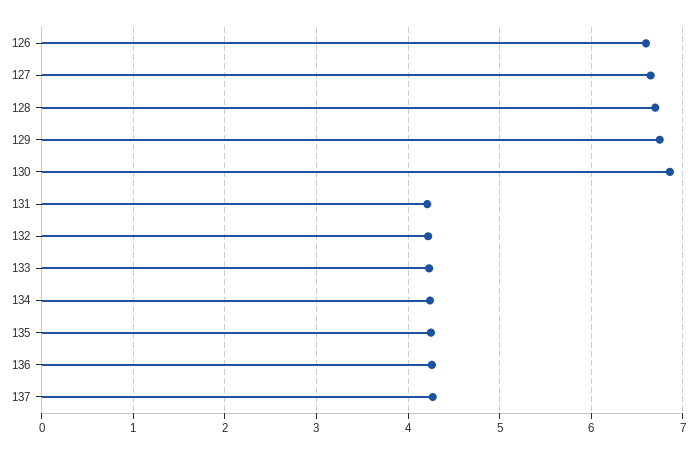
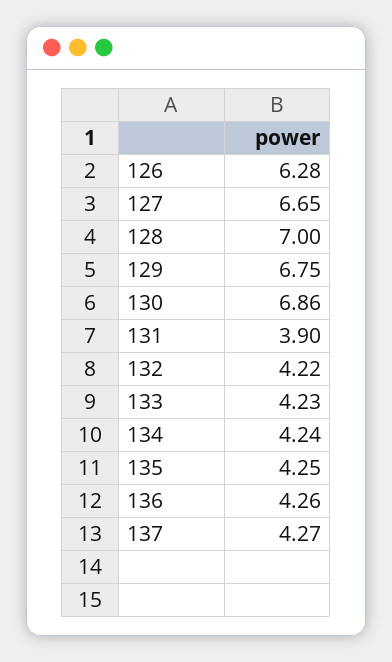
  {
-   "126": 6.6,
+   "126": 6.28,
    "127": 6.65,
-   "128": 6.7,
+   "128": 7,
    "129": 6.75,
    "130": 6.86,
-   "131": 4.2,
+   "131": 3.9,
    "132": 4.22,
    "133": 4.23,
    "134": 4.24,
    "135": 4.25,
    "136": 4.26,
    "137": 4.27
  }

